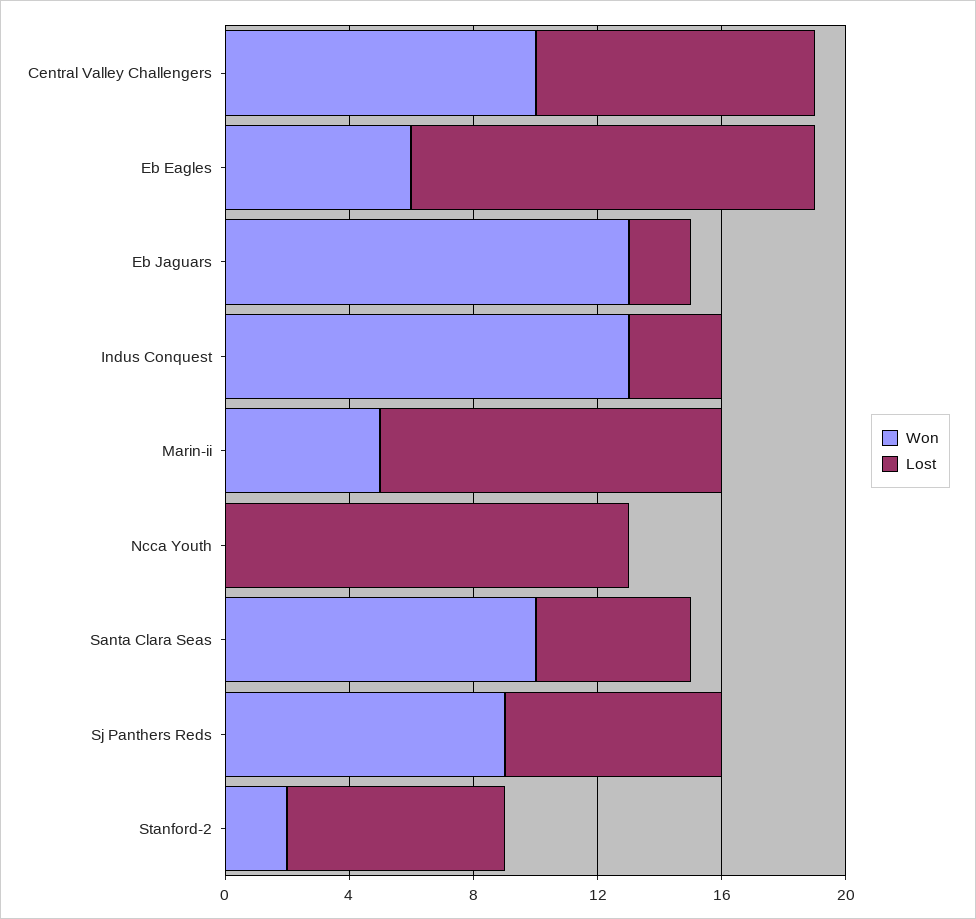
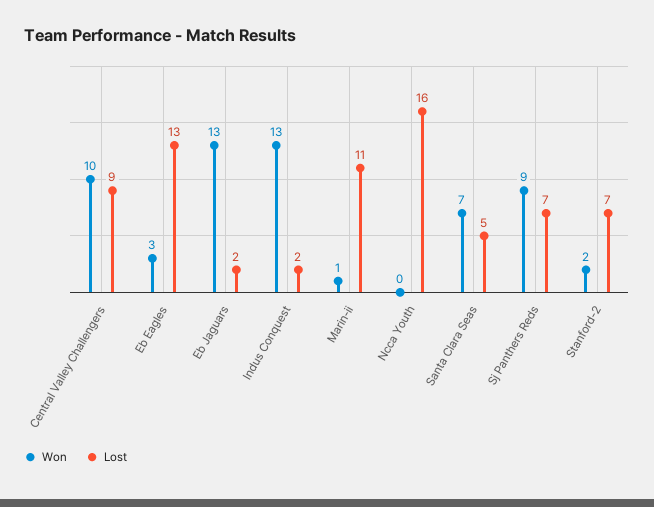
  {
    "Won": {
      "Central Valley Challengers": 10,
-     "Eb Eagles": 6,
+     "Eb Eagles": 3,
      "Eb Jaguars": 13,
      "Indus Conquest": 13,
-     "Marin-ii": 5,
+     "Marin-ii": 1,
      "Ncca Youth": 0,
-     "Santa Clara Seas": 10,
+     "Santa Clara Seas": 7,
      "Sj Panthers Reds": 9,
      "Stanford-2": 2
    },
    "Lost": {
      "Central Valley Challengers": 9,
      "Eb Eagles": 13,
      "Eb Jaguars": 2,
-     "Indus Conquest": 3,
+     "Indus Conquest": 2,
      "Marin-ii": 11,
-     "Ncca Youth": 13,
+     "Ncca Youth": 16,
      "Santa Clara Seas": 5,
      "Sj Panthers Reds": 7,
      "Stanford-2": 7
    }
  }

